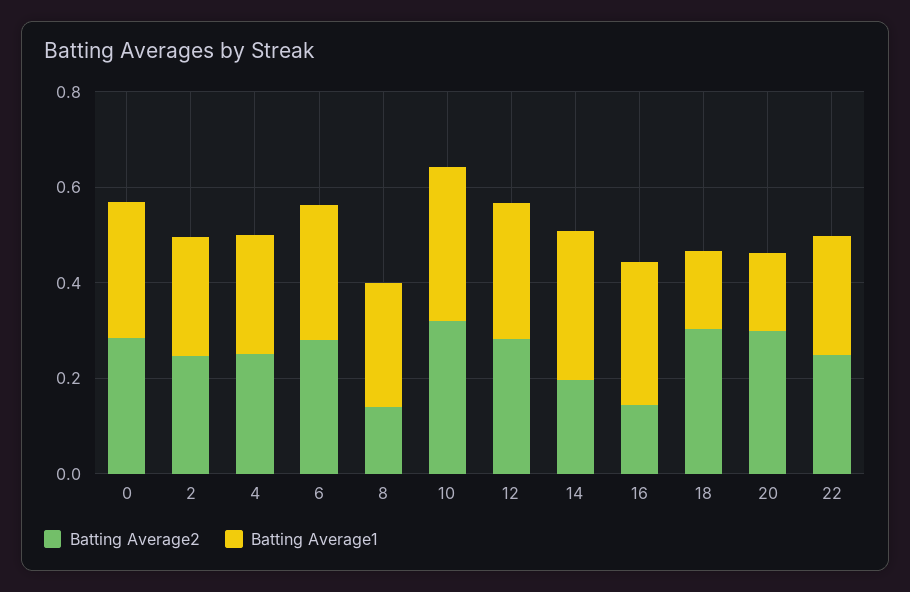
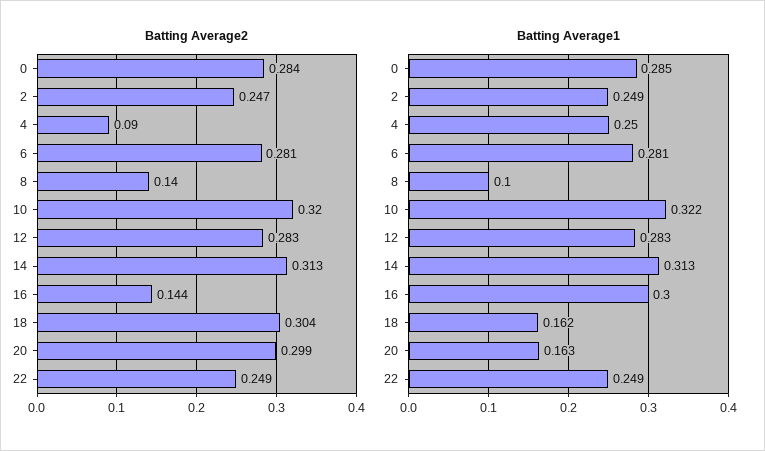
  {
    "Batting Average2": {
      "0": 0.284,
      "2": 0.247,
-     "4": 0.25,
+     "4": 0.09,
      "6": 0.281,
      "8": 0.14,
      "10": 0.32,
      "12": 0.283,
-     "14": 0.2,
+     "14": 0.313,
      "16": 0.144,
      "18": 0.304,
      "20": 0.299,
      "22": 0.249
    },
    "Batting Average1": {
      "0": 0.285,
      "2": 0.249,
      "4": 0.25,
      "6": 0.281,
-     "8": 0.25,
+     "8": 0.1,
      "10": 0.322,
      "12": 0.283,
      "14": 0.313,
      "16": 0.3,
      "18": 0.162,
      "20": 0.163,
      "22": 0.249
    }
  }

